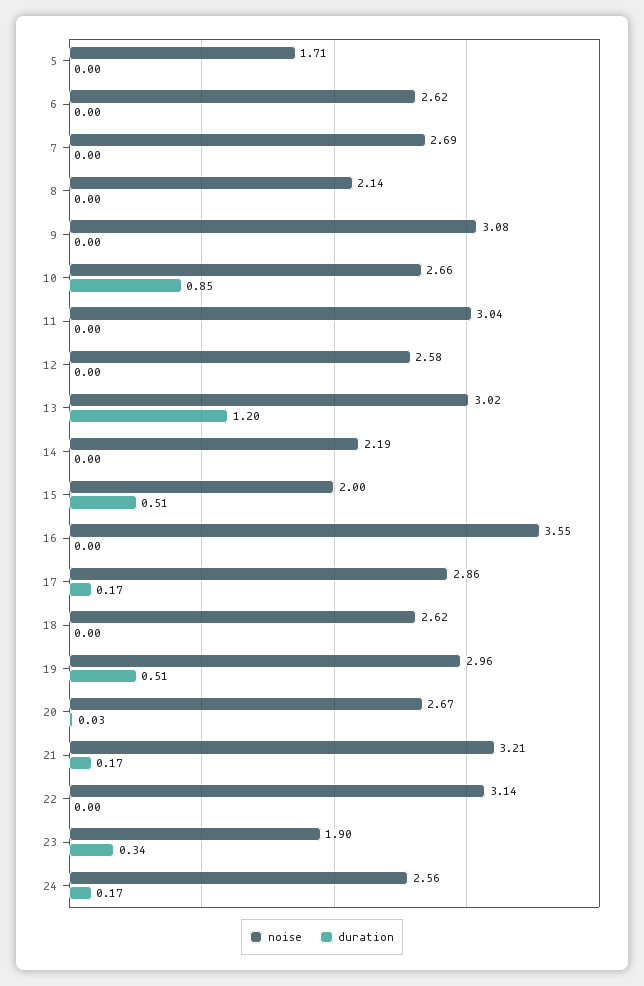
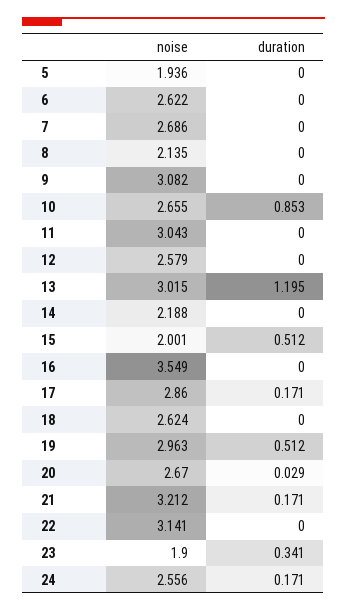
  {
    "noise": {
-     "5": 1.71,
+     "5": 1.936,
      "6": 2.622,
      "7": 2.686,
      "8": 2.135,
      "9": 3.082,
      "10": 2.655,
      "11": 3.043,
      "12": 2.579,
      "13": 3.015,
      "14": 2.188,
      "15": 2.001,
      "16": 3.549,
      "17": 2.86,
      "18": 2.624,
      "19": 2.963,
      "20": 2.67,
      "21": 3.212,
      "22": 3.141,
      "23": 1.9,
      "24": 2.556
    },
    "duration": {
      "5": 0,
      "6": 0,
      "7": 0,
      "8": 0,
      "9": 0,
      "10": 0.853,
      "11": 0,
      "12": 0,
      "13": 1.195,
      "14": 0,
      "15": 0.512,
      "16": 0,
      "17": 0.171,
      "18": 0,
      "19": 0.512,
      "20": 0.029,
      "21": 0.171,
      "22": 0,
      "23": 0.341,
      "24": 0.171
    }
  }

